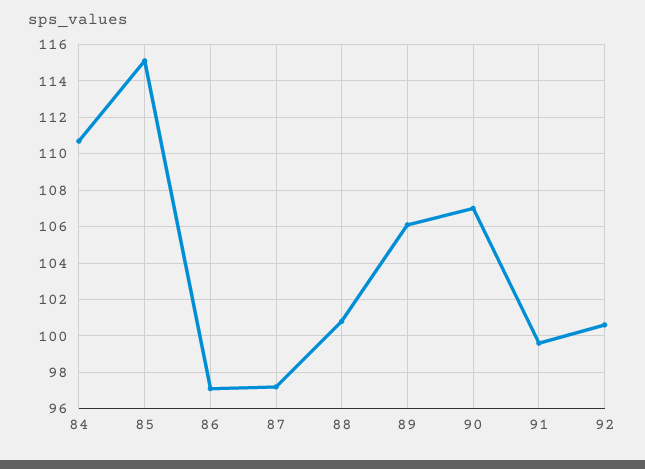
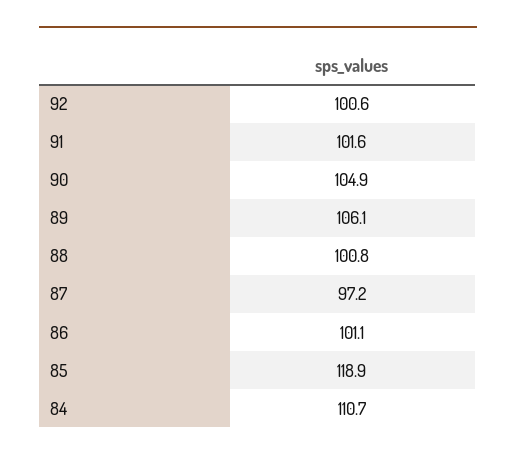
  {
    "84": 110.7,
-   "85": 115,
+   "85": 118.9,
-   "86": 97,
+   "86": 101.1,
    "87": 97.2,
    "88": 100.8,
    "89": 106.1,
-   "90": 107,
+   "90": 104.9,
-   "91": 99.5,
+   "91": 101.6,
    "92": 100.6
  }

